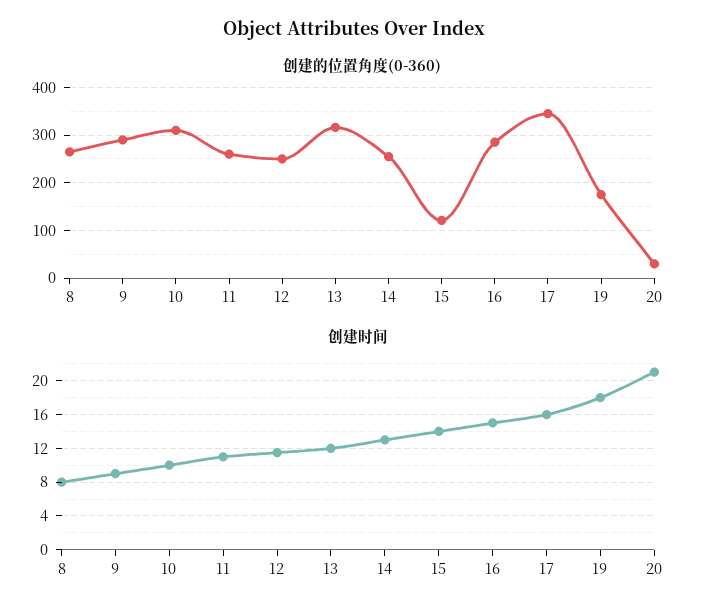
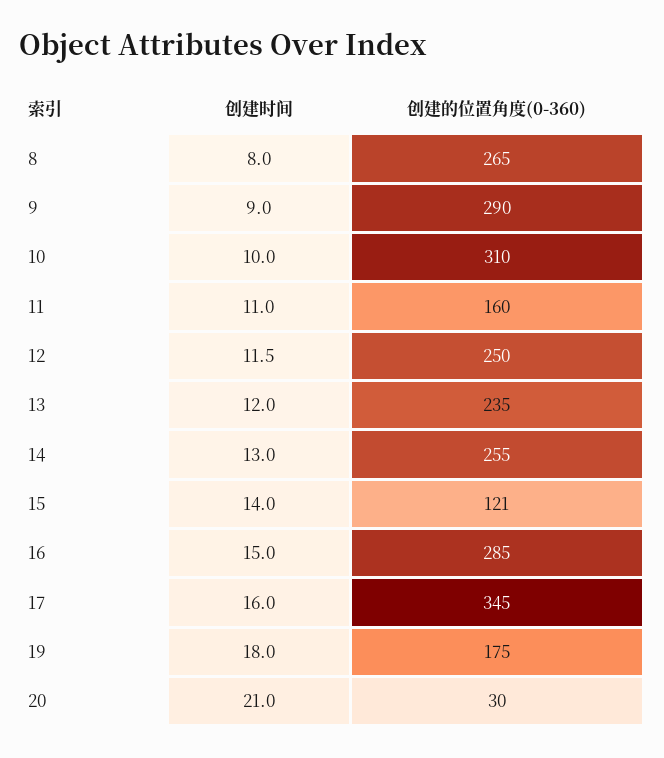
  {
    "创建的位置角度(0-360)": {
      "8": 265,
      "9": 290,
      "10": 310,
-     "11": 260,
+     "11": 160,
      "12": 250,
-     "13": 320,
+     "13": 235,
      "14": 255,
      "15": 121,
      "16": 285,
      "17": 345,
      "19": 175,
      "20": 30
    },
    "创建时间": {
      "8": 8,
      "9": 9,
      "10": 10,
      "11": 11,
      "12": 11.5,
      "13": 12,
      "14": 13,
      "15": 14,
      "16": 15,
      "17": 16,
      "19": 18,
      "20": 21
    }
  }

